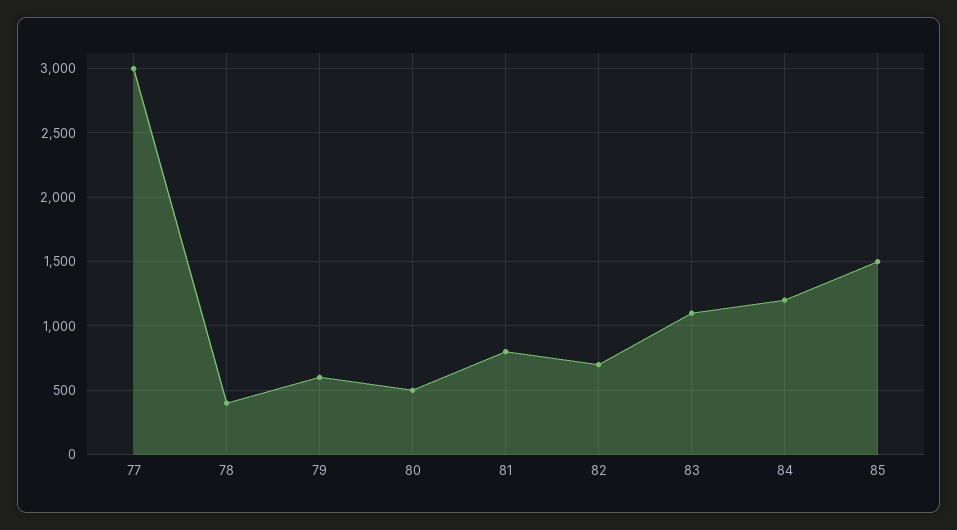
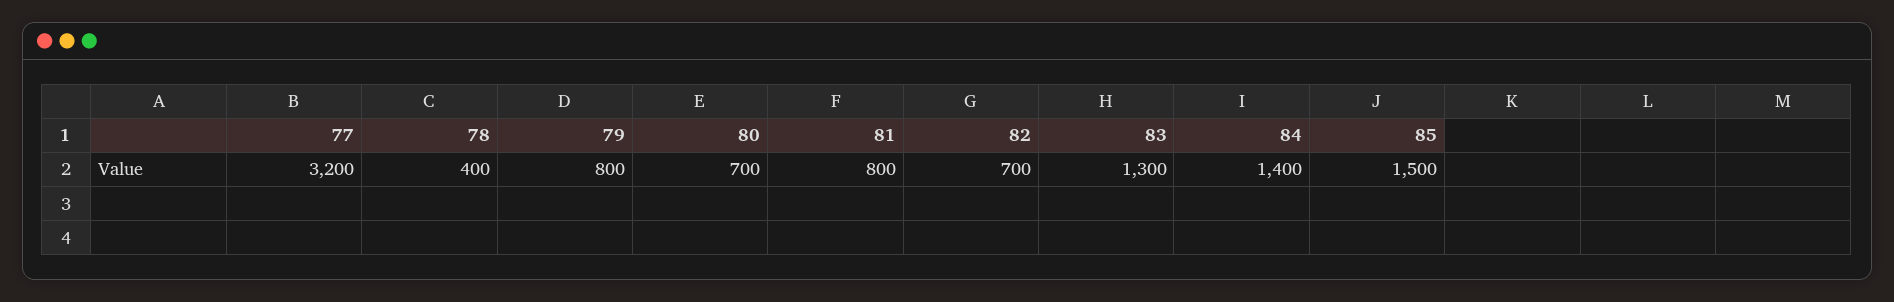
  {
-   "77": 3000,
+   "77": 3200,
    "78": 400,
-   "79": 600,
+   "79": 800,
-   "80": 500,
+   "80": 700,
    "81": 800,
    "82": 700,
-   "83": 1100,
+   "83": 1300,
-   "84": 1200,
+   "84": 1400,
    "85": 1500
  }

